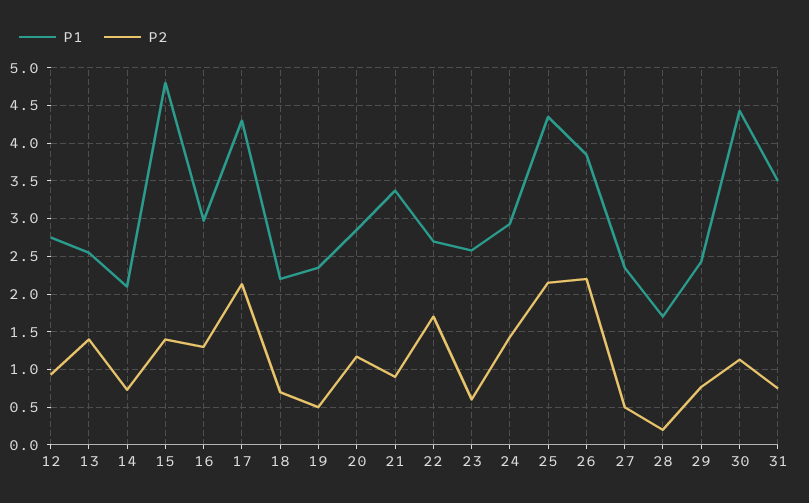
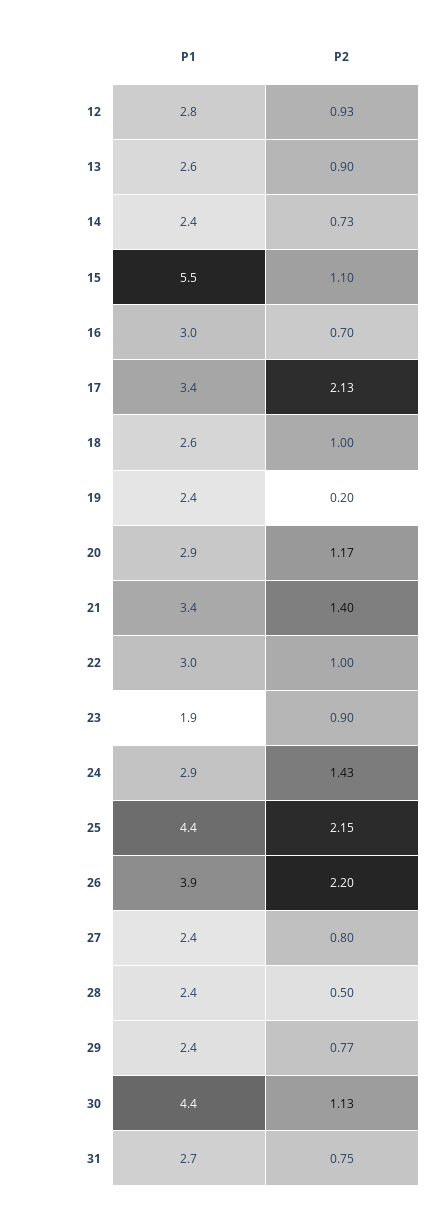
  {
    "P1": {
      "12": 2.8,
      "13": 2.6,
-     "14": 2.1,
+     "14": 2.4,
-     "15": 4.8,
+     "15": 5.5,
      "16": 3,
-     "17": 4.3,
+     "17": 3.4,
-     "18": 2.2,
+     "18": 2.6,
      "19": 2.4,
      "20": 2.9,
      "21": 3.4,
-     "22": 2.7,
+     "22": 3,
-     "23": 2.6,
+     "23": 1.9,
      "24": 2.9,
      "25": 4.4,
      "26": 3.9,
      "27": 2.4,
-     "28": 1.7,
+     "28": 2.4,
      "29": 2.4,
      "30": 4.4,
-     "31": 3.5
+     "31": 2.7
    },
    "P2": {
      "12": 0.93,
-     "13": 1.4,
+     "13": 0.9,
      "14": 0.73,
-     "15": 1.4,
+     "15": 1.1,
-     "16": 1.3,
+     "16": 0.7,
      "17": 2.13,
-     "18": 0.7,
+     "18": 1,
-     "19": 0.5,
+     "19": 0.2,
      "20": 1.17,
-     "21": 0.9,
+     "21": 1.4,
-     "22": 1.7,
+     "22": 1,
-     "23": 0.6,
+     "23": 0.9,
      "24": 1.43,
      "25": 2.15,
      "26": 2.2,
-     "27": 0.5,
+     "27": 0.8,
-     "28": 0.2,
+     "28": 0.5,
      "29": 0.77,
      "30": 1.13,
      "31": 0.75
    }
  }

